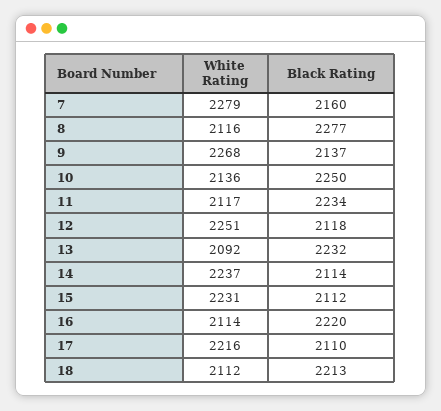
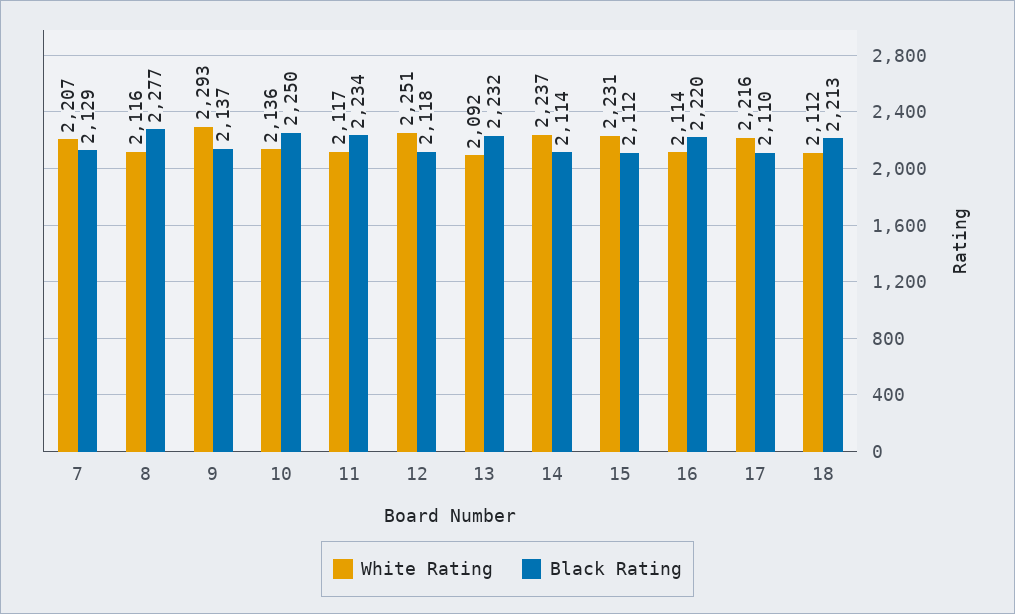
  {
    "White Rating": {
-     "7": 2279,
+     "7": 2207,
      "8": 2116,
-     "9": 2268,
+     "9": 2293,
      "10": 2136,
      "11": 2117,
      "12": 2251,
      "13": 2092,
      "14": 2237,
      "15": 2231,
      "16": 2114,
      "17": 2216,
      "18": 2112
    },
    "Black Rating": {
-     "7": 2160,
+     "7": 2129,
      "8": 2277,
      "9": 2137,
      "10": 2250,
      "11": 2234,
      "12": 2118,
      "13": 2232,
      "14": 2114,
      "15": 2112,
      "16": 2220,
      "17": 2110,
      "18": 2213
    }
  }

